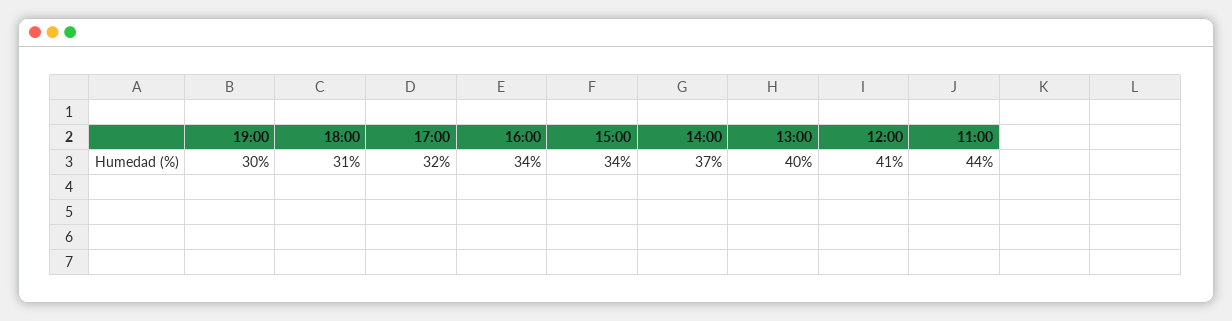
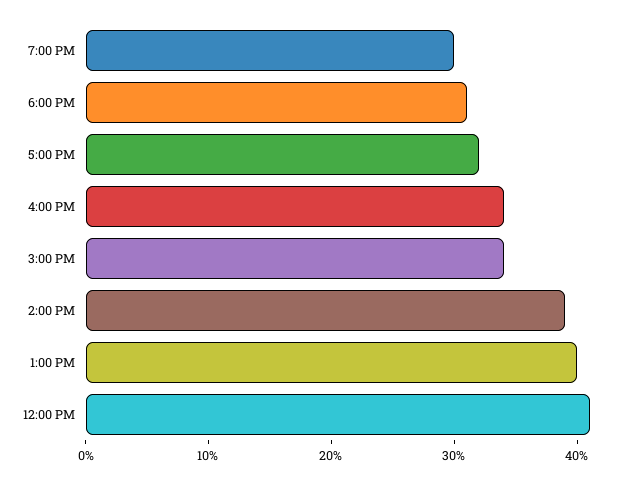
  {
    "19:00": 30,
    "18:00": 31,
    "17:00": 32,
    "16:00": 34,
    "15:00": 34,
-   "14:00": 37,
+   "14:00": 39,
    "13:00": 40,
-   "12:00": 41,
+   "12:00": 41
-   "11:00": 44
  }

